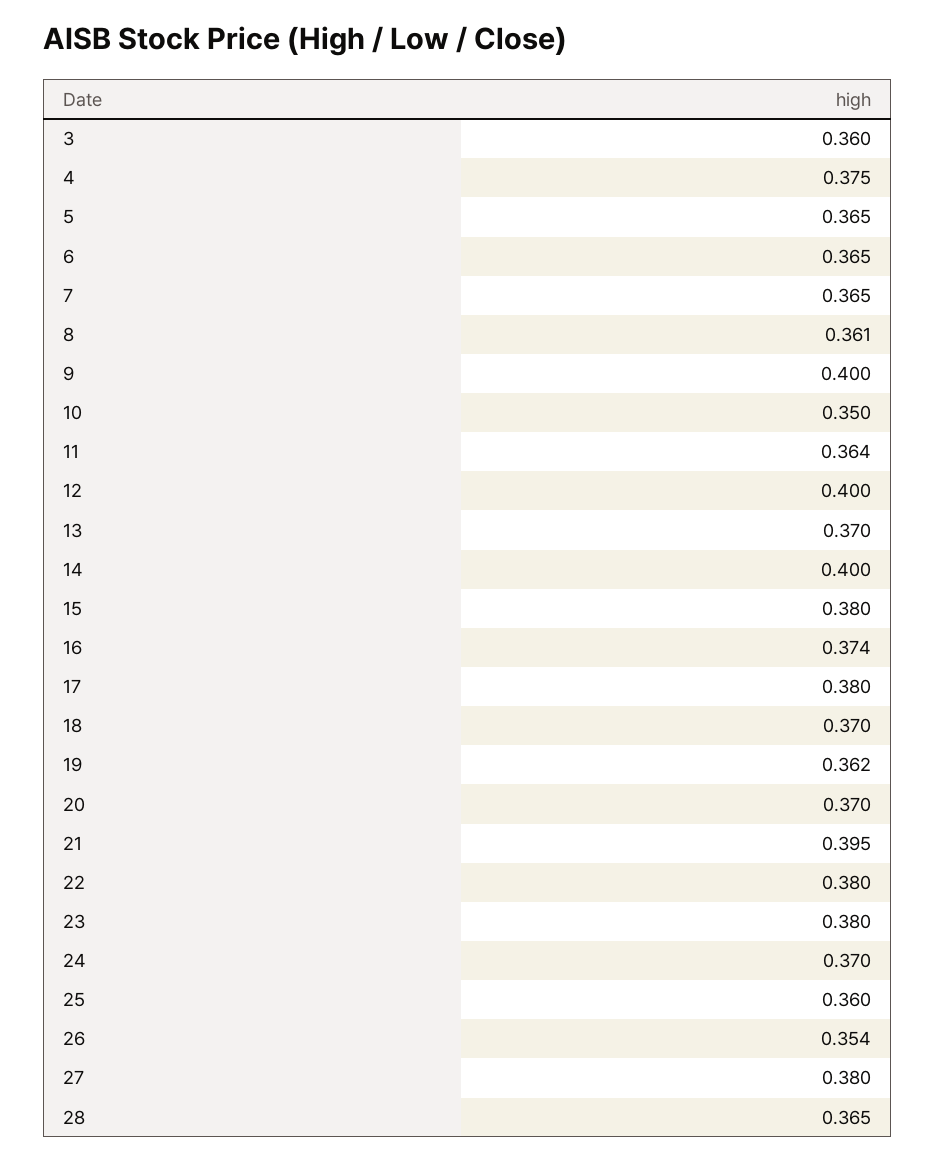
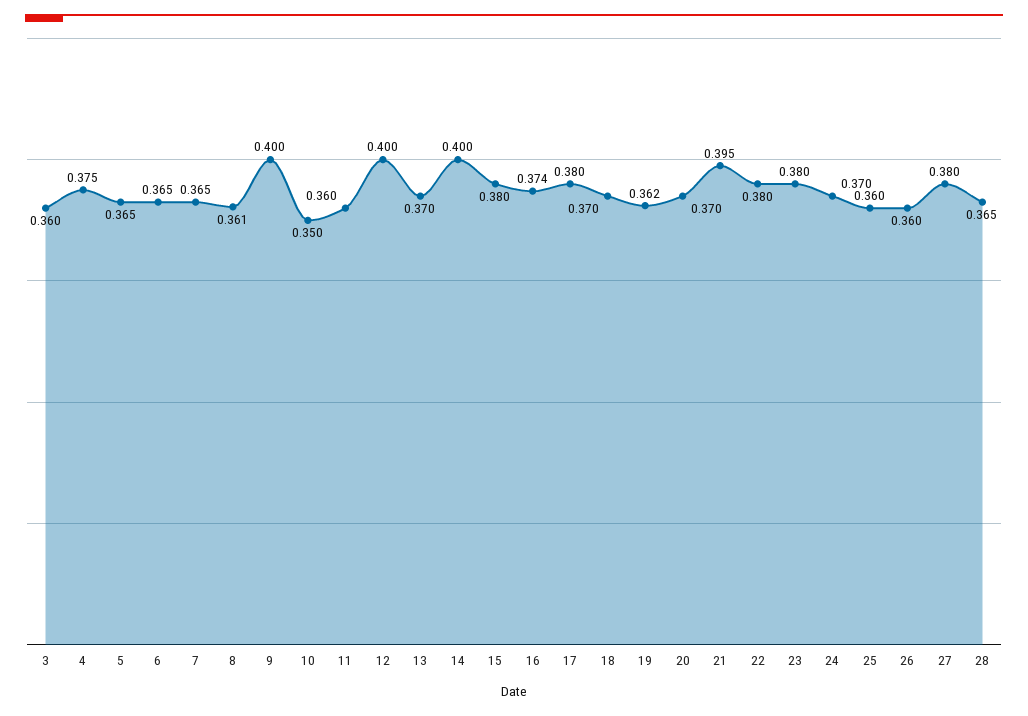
  {
    "3": 0.36,
    "4": 0.375,
    "5": 0.365,
    "6": 0.365,
    "7": 0.365,
    "8": 0.361,
    "9": 0.4,
    "10": 0.35,
-   "11": 0.364,
+   "11": 0.36,
    "12": 0.4,
    "13": 0.37,
    "14": 0.4,
    "15": 0.38,
    "16": 0.374,
    "17": 0.38,
    "18": 0.37,
    "19": 0.362,
    "20": 0.37,
    "21": 0.395,
    "22": 0.38,
    "23": 0.38,
    "24": 0.37,
    "25": 0.36,
-   "26": 0.354,
+   "26": 0.36,
    "27": 0.38,
    "28": 0.365
  }

